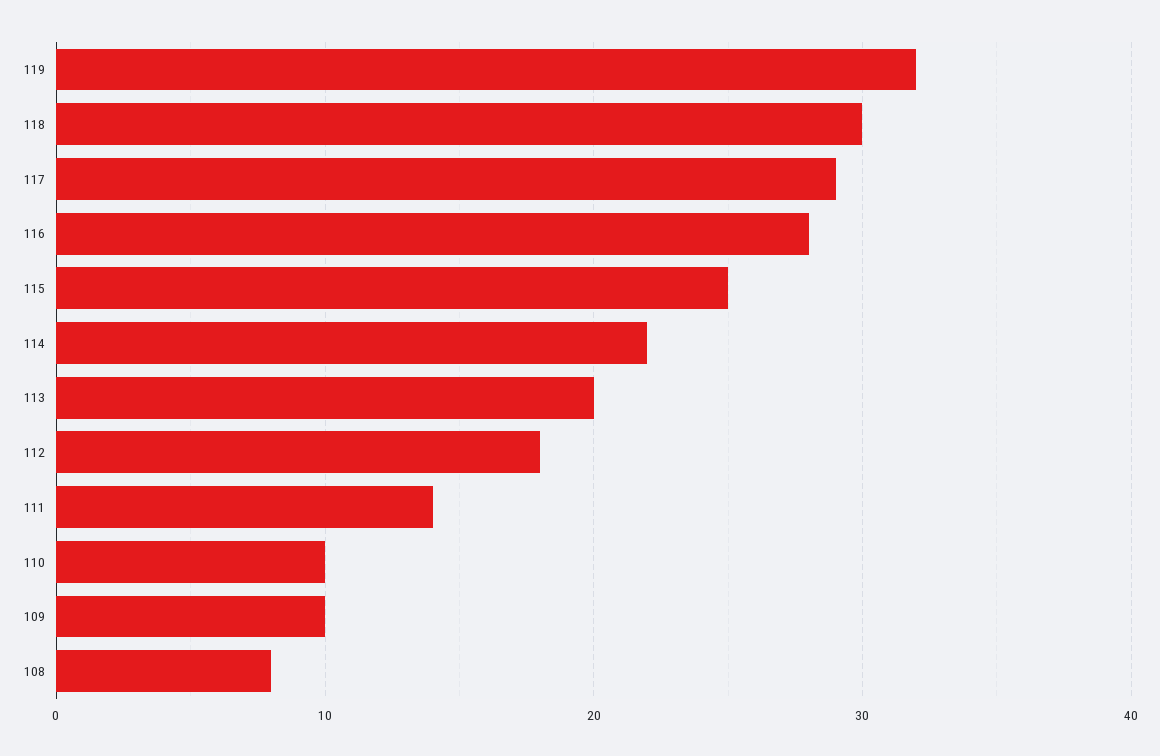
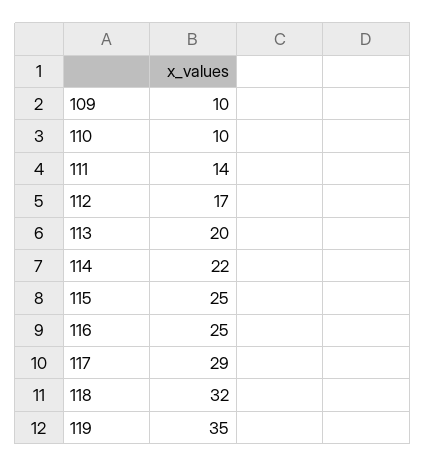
  {
-   "119": 32,
+   "119": 35,
-   "118": 30,
+   "118": 32,
    "117": 29,
-   "116": 28,
+   "116": 25,
    "115": 25,
    "114": 22,
    "113": 20,
-   "112": 18,
+   "112": 17,
    "111": 14,
    "110": 10,
-   "109": 10,
+   "109": 10
-   "108": 8
  }

